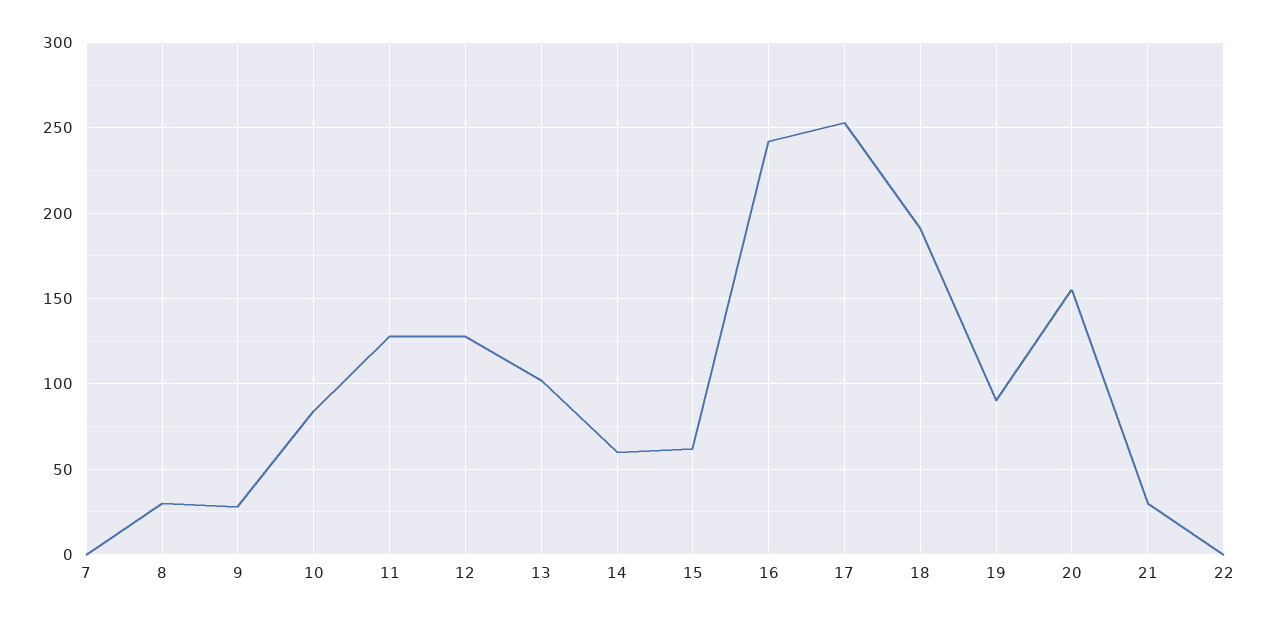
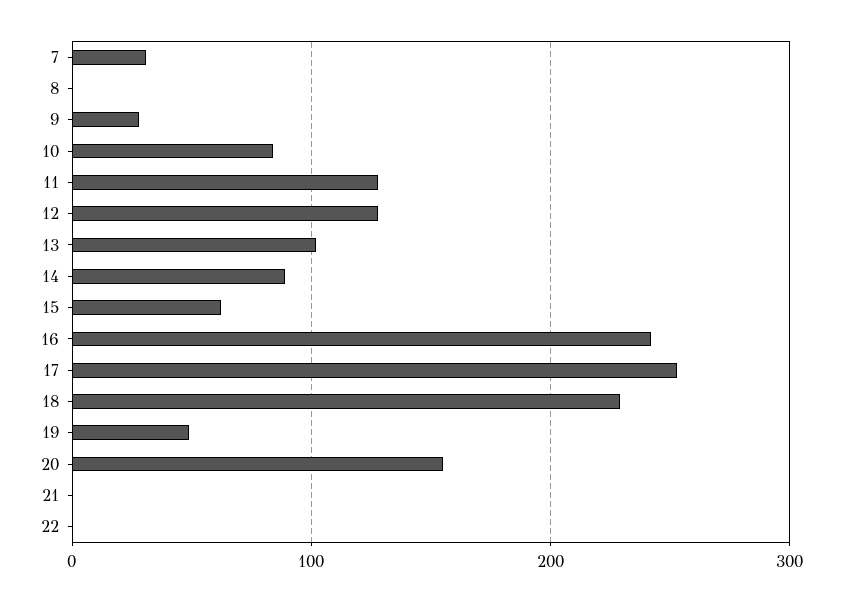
  {
-   "7": 0,
+   "7": 30,
-   "8": 30,
+   "8": 0,
    "9": 30,
    "10": 85,
    "11": 130,
    "12": 130,
    "13": 100,
-   "14": 60,
+   "14": 90,
    "15": 60,
    "16": 240,
    "17": 255,
-   "18": 190,
+   "18": 230,
-   "19": 90,
+   "19": 50,
    "20": 155,
-   "21": 30,
+   "21": 0,
    "22": 0
  }

